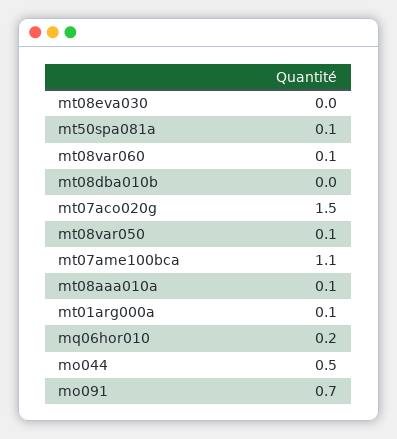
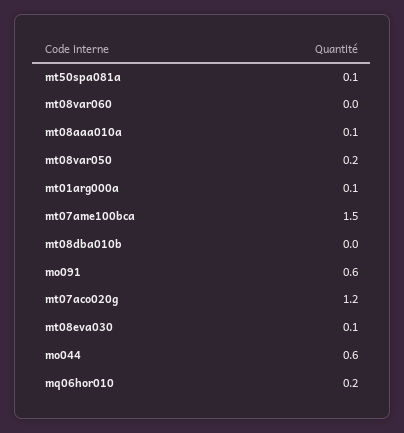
  {
-   "mt08eva030": 0,
+   "mt08eva030": 0.1,
    "mt50spa081a": 0.1,
-   "mt08var060": 0.1,
+   "mt08var060": 0,
    "mt08dba010b": 0,
-   "mt07aco020g": 1.5,
+   "mt07aco020g": 1.2,
-   "mt08var050": 0.1,
+   "mt08var050": 0.2,
-   "mt07ame100bca": 1.1,
+   "mt07ame100bca": 1.5,
    "mt08aaa010a": 0.1,
    "mt01arg000a": 0.1,
    "mq06hor010": 0.2,
-   "mo044": 0.5,
+   "mo044": 0.6,
-   "mo091": 0.7
+   "mo091": 0.6
  }

